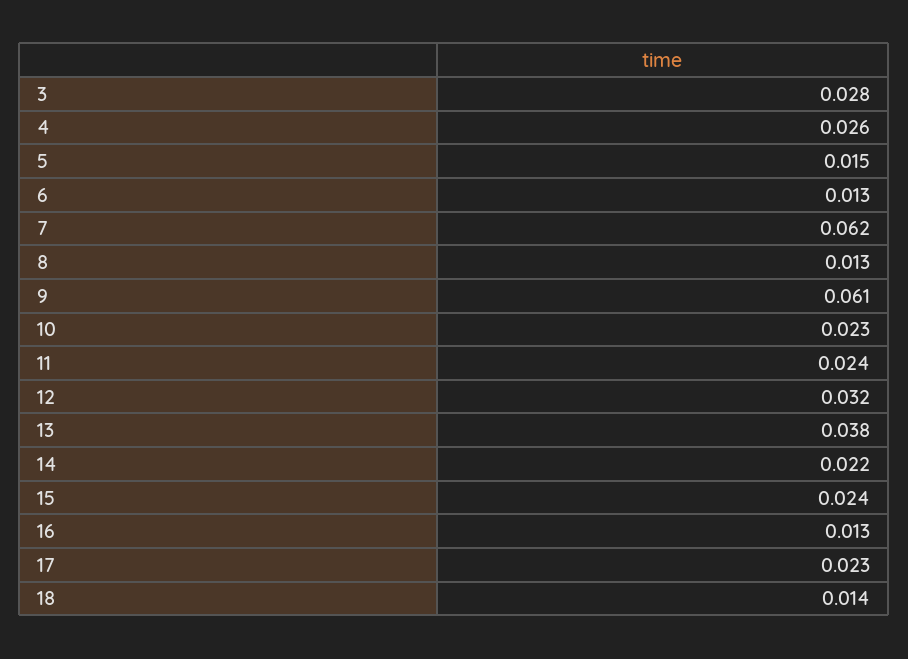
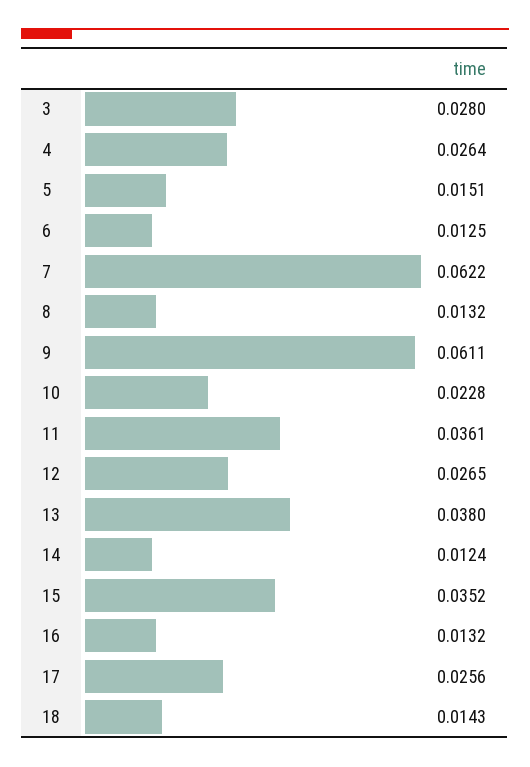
  {
    "3": 0.028,
    "4": 0.0264,
    "5": 0.0151,
    "6": 0.0125,
    "7": 0.0622,
    "8": 0.0132,
    "9": 0.0611,
    "10": 0.0228,
-   "11": 0.024,
+   "11": 0.0361,
-   "12": 0.032,
+   "12": 0.0265,
    "13": 0.038,
-   "14": 0.022,
+   "14": 0.0124,
-   "15": 0.024,
+   "15": 0.0352,
    "16": 0.0132,
-   "17": 0.023,
+   "17": 0.0256,
    "18": 0.0143
  }

